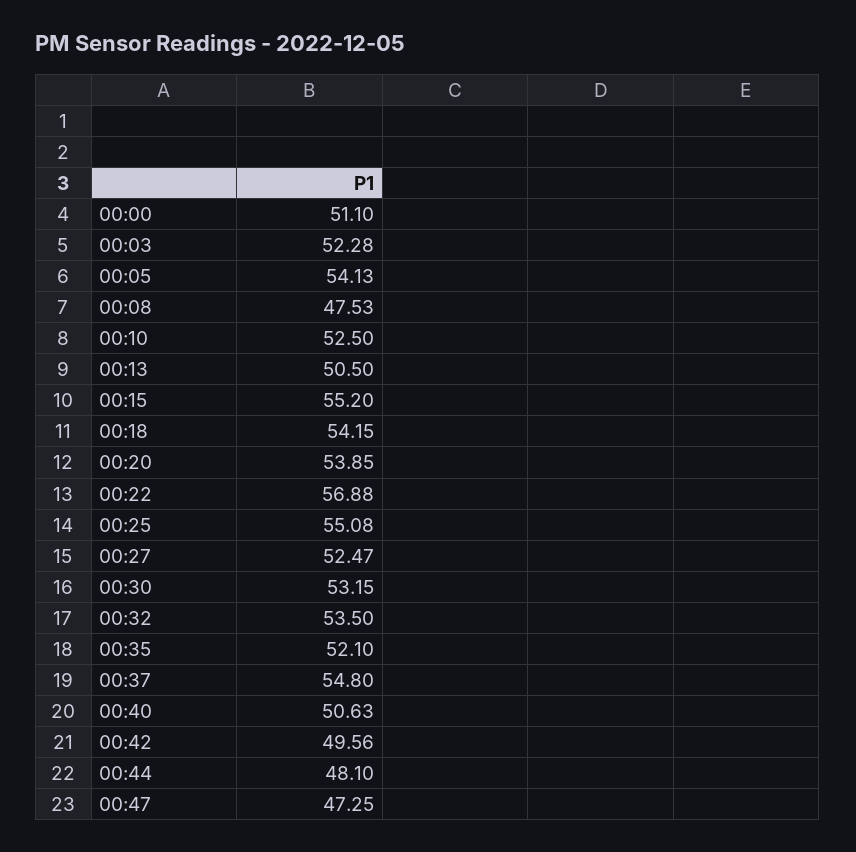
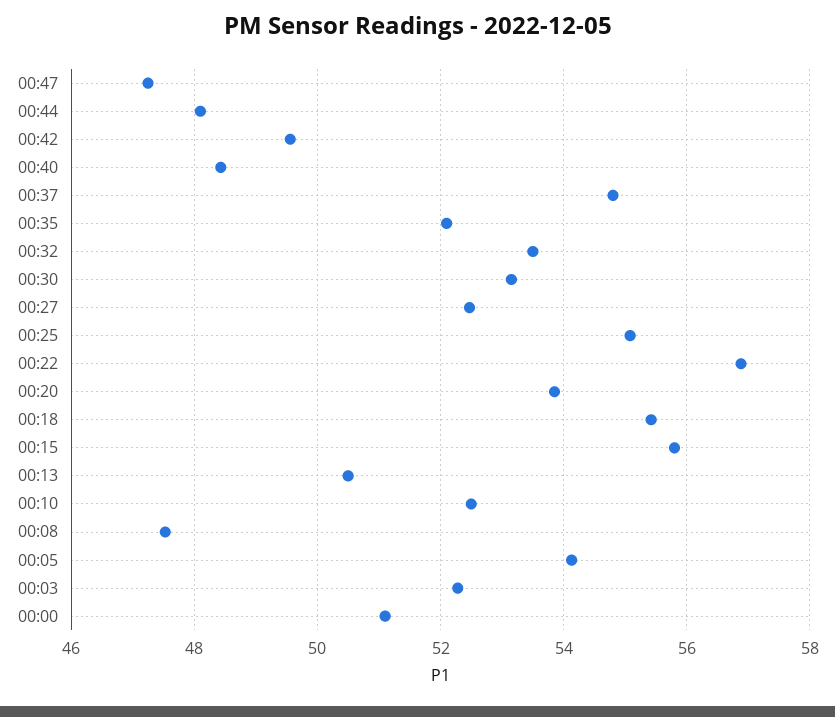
  {
    "00:00": 51.1,
    "00:03": 52.28,
    "00:05": 54.13,
    "00:08": 47.53,
    "00:10": 52.5,
    "00:13": 50.5,
-   "00:15": 55.2,
+   "00:15": 55.8,
-   "00:18": 54.15,
+   "00:18": 55.4,
    "00:20": 53.85,
    "00:22": 56.88,
    "00:25": 55.08,
    "00:27": 52.47,
    "00:30": 53.15,
    "00:32": 53.5,
    "00:35": 52.1,
    "00:37": 54.8,
-   "00:40": 50.63,
+   "00:40": 48.4,
    "00:42": 49.56,
    "00:44": 48.1,
    "00:47": 47.25
  }

